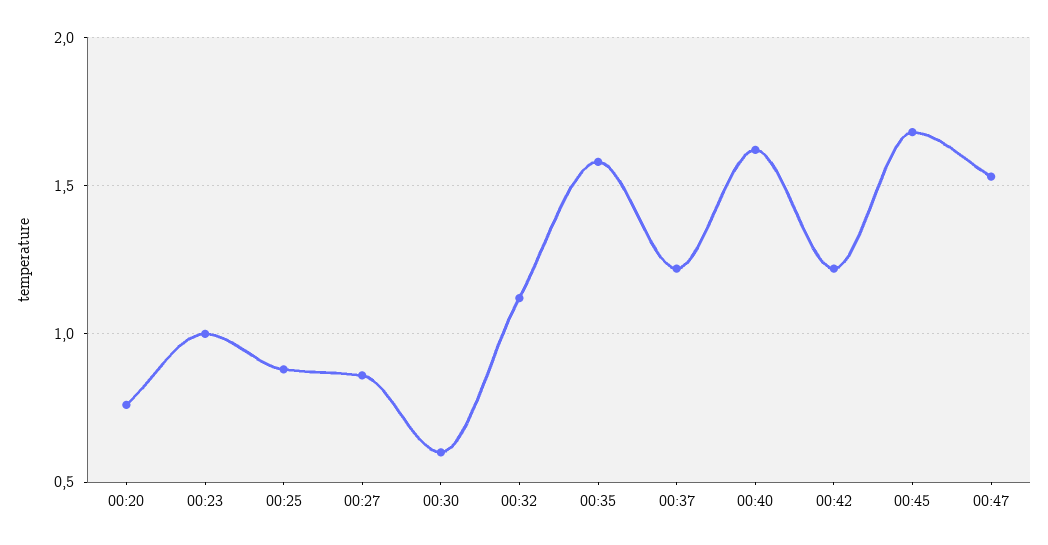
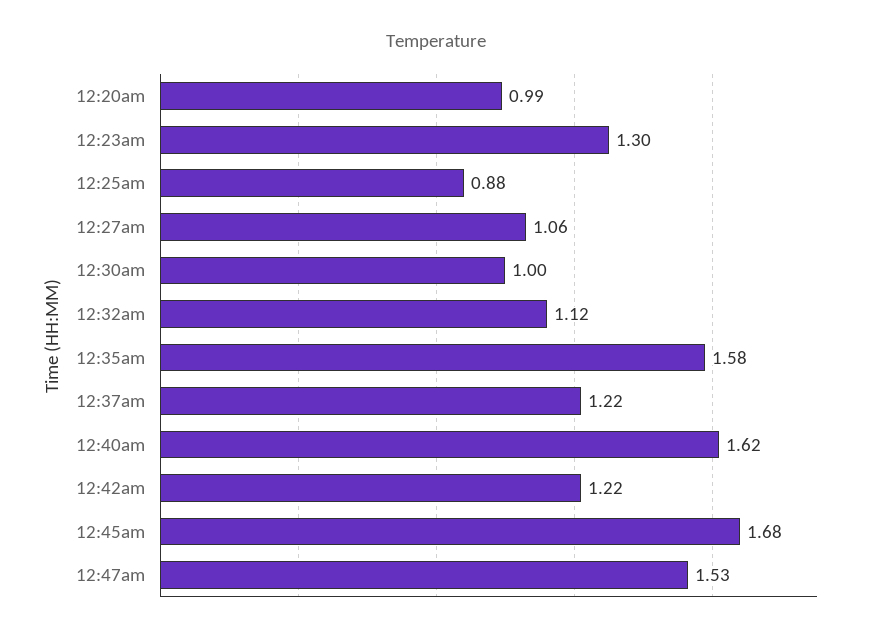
  {
-   "00:20": 0.75,
+   "00:20": 0.99,
-   "00:23": 1,
+   "00:23": 1.3,
    "00:25": 0.88,
-   "00:27": 0.85,
+   "00:27": 1.06,
-   "00:30": 0.6,
+   "00:30": 1,
    "00:32": 1.12,
    "00:35": 1.58,
    "00:37": 1.22,
    "00:40": 1.62,
    "00:42": 1.22,
    "00:45": 1.68,
    "00:47": 1.53
  }

